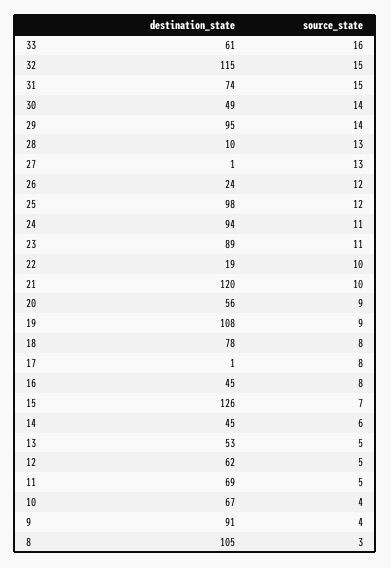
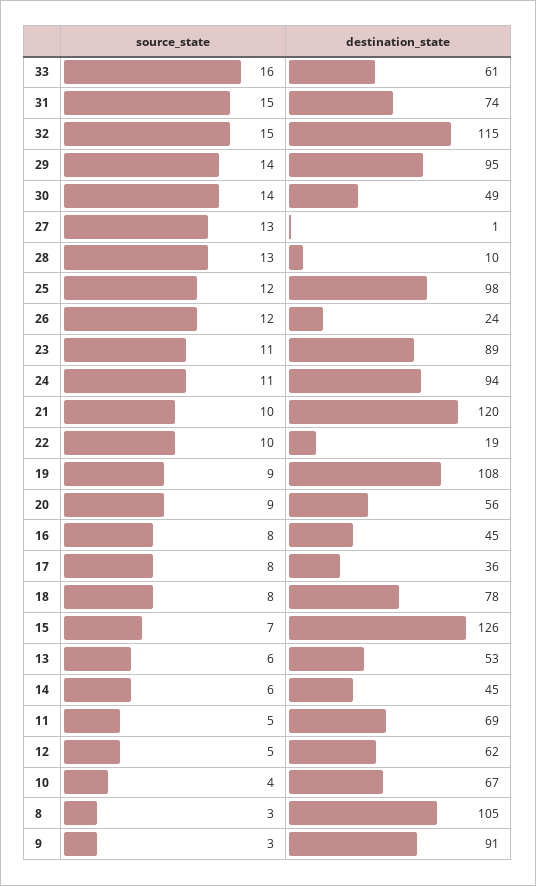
  {
    "destination_state": {
      "33": 61,
      "32": 115,
      "31": 74,
      "30": 49,
      "29": 95,
      "28": 10,
      "27": 1,
      "26": 24,
      "25": 98,
      "24": 94,
      "23": 89,
      "22": 19,
      "21": 120,
      "20": 56,
      "19": 108,
      "18": 78,
-     "17": 1,
+     "17": 36,
      "16": 45,
      "15": 126,
      "14": 45,
      "13": 53,
      "12": 62,
      "11": 69,
      "10": 67,
      "9": 91,
      "8": 105
    },
    "source_state": {
      "33": 16,
      "32": 15,
      "31": 15,
      "30": 14,
      "29": 14,
      "28": 13,
      "27": 13,
      "26": 12,
      "25": 12,
      "24": 11,
      "23": 11,
      "22": 10,
      "21": 10,
      "20": 9,
      "19": 9,
      "18": 8,
      "17": 8,
      "16": 8,
      "15": 7,
      "14": 6,
-     "13": 5,
+     "13": 6,
      "12": 5,
      "11": 5,
      "10": 4,
-     "9": 4,
+     "9": 3,
      "8": 3
    }
  }

